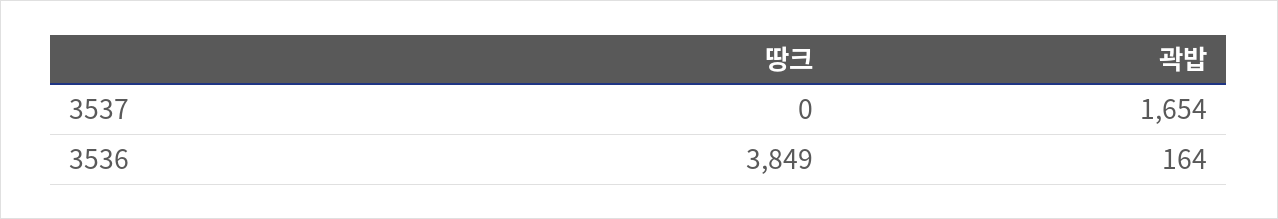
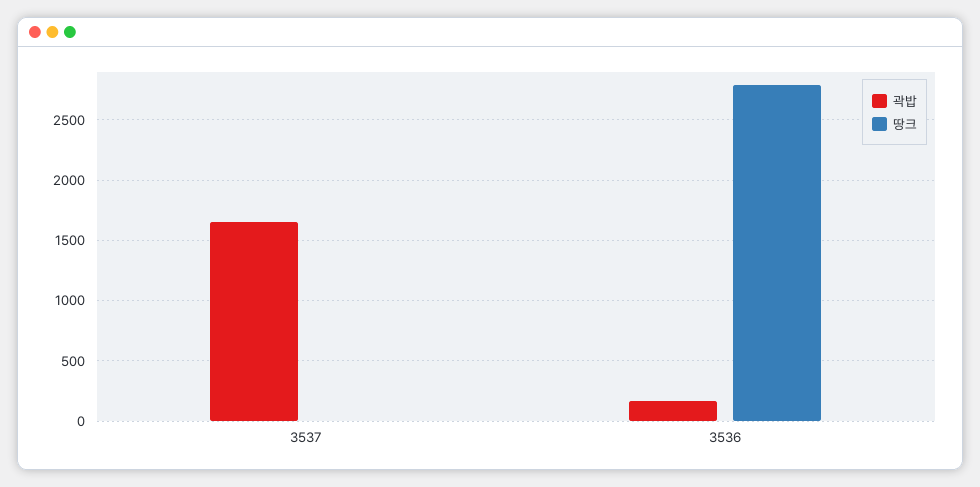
  {
    "땅크": {
      "3537": 0,
-     "3536": 3849
+     "3536": 2800
    },
    "곽밥": {
      "3537": 1654,
      "3536": 164
    }
  }

